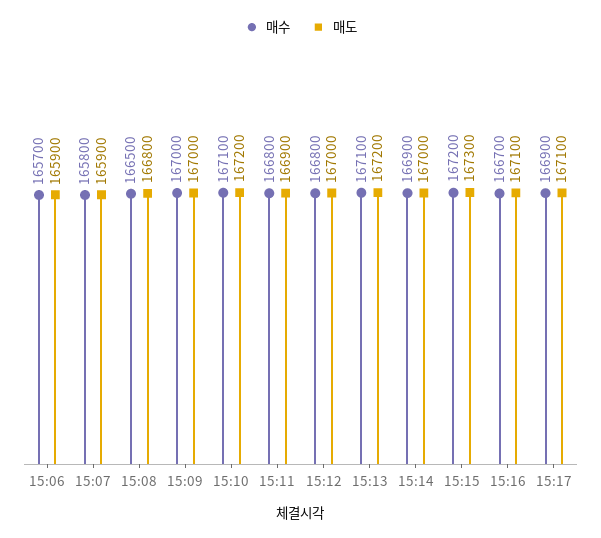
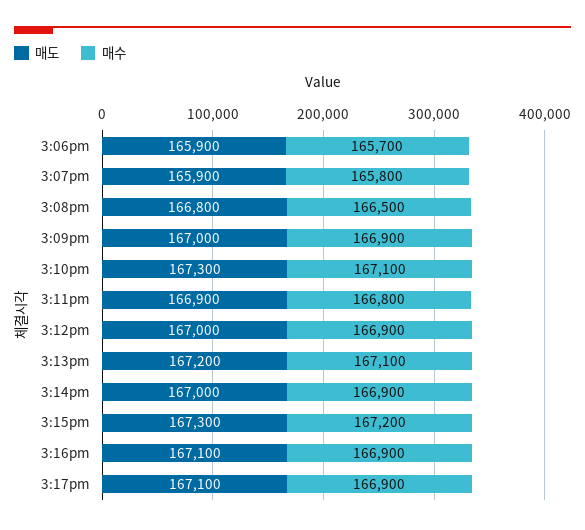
  {
    "매수": {
      "15:06": 165700,
      "15:07": 165800,
      "15:08": 166500,
-     "15:09": 167000,
+     "15:09": 166900,
      "15:10": 167100,
      "15:11": 166800,
-     "15:12": 166800,
+     "15:12": 166900,
      "15:13": 167100,
      "15:14": 166900,
      "15:15": 167200,
-     "15:16": 166700,
+     "15:16": 166900,
      "15:17": 166900
    },
    "매도": {
      "15:06": 165900,
      "15:07": 165900,
      "15:08": 166800,
      "15:09": 167000,
-     "15:10": 167200,
+     "15:10": 167300,
      "15:11": 166900,
      "15:12": 167000,
      "15:13": 167200,
      "15:14": 167000,
      "15:15": 167300,
      "15:16": 167100,
      "15:17": 167100
    }
  }

